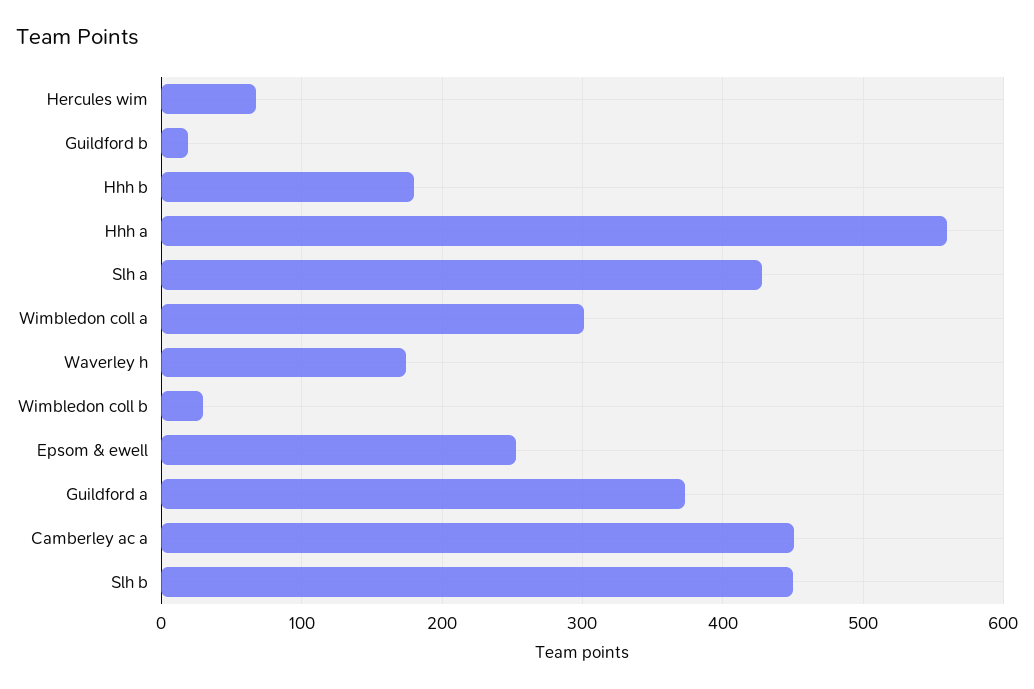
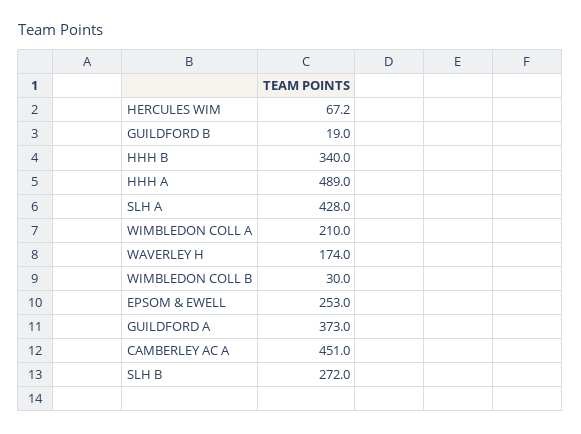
  {
    "Hercules wim": 67.2,
    "Guildford b": 19,
-   "Hhh b": 180,
+   "Hhh b": 340,
-   "Hhh a": 560,
+   "Hhh a": 489,
    "Slh a": 428,
-   "Wimbledon coll a": 300,
+   "Wimbledon coll a": 210,
    "Waverley h": 174,
    "Wimbledon coll b": 30,
    "Epsom & ewell": 253,
    "Guildford a": 373,
    "Camberley ac a": 451,
-   "Slh b": 450
+   "Slh b": 272
  }

